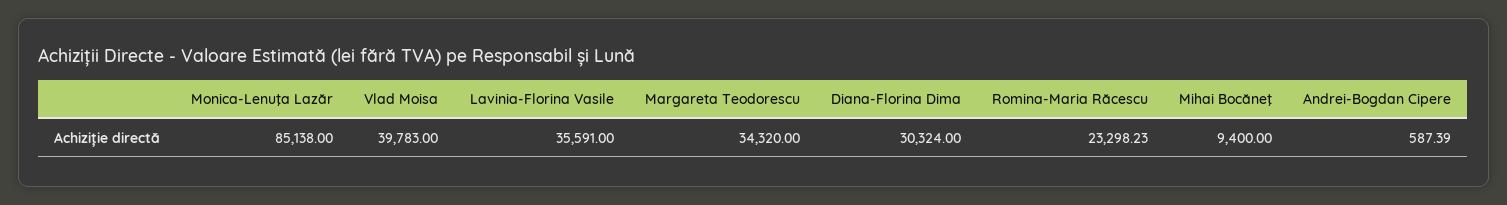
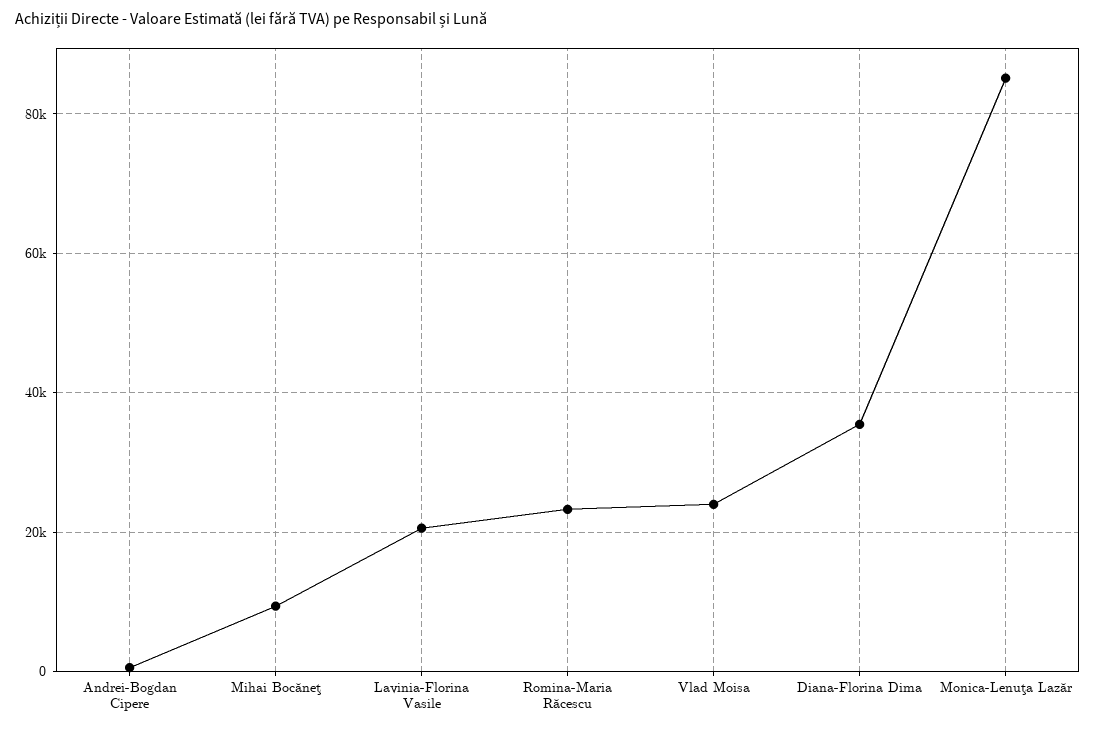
  {
    "Monica-Lenuţa Lazăr": 85138,
-   "Vlad Moisa": 39783,
+   "Vlad Moisa": 24000,
-   "Lavinia-Florina Vasile": 35591,
+   "Lavinia-Florina Vasile": 20000,
-   "Margareta Teodorescu": 34320,
-   "Diana-Florina Dima": 30324,
+   "Diana-Florina Dima": 36000,
    "Romina-Maria Răcescu": 23298.23,
    "Mihai Bocăneţ": 9400,
    "Andrei-Bogdan Cipere": 587.39
  }

